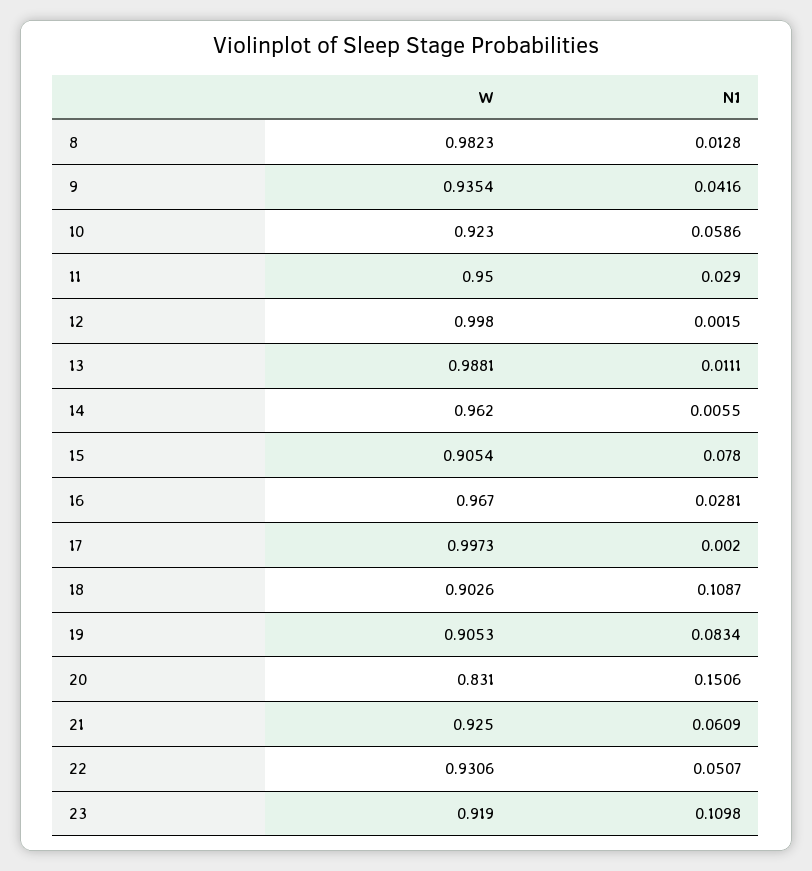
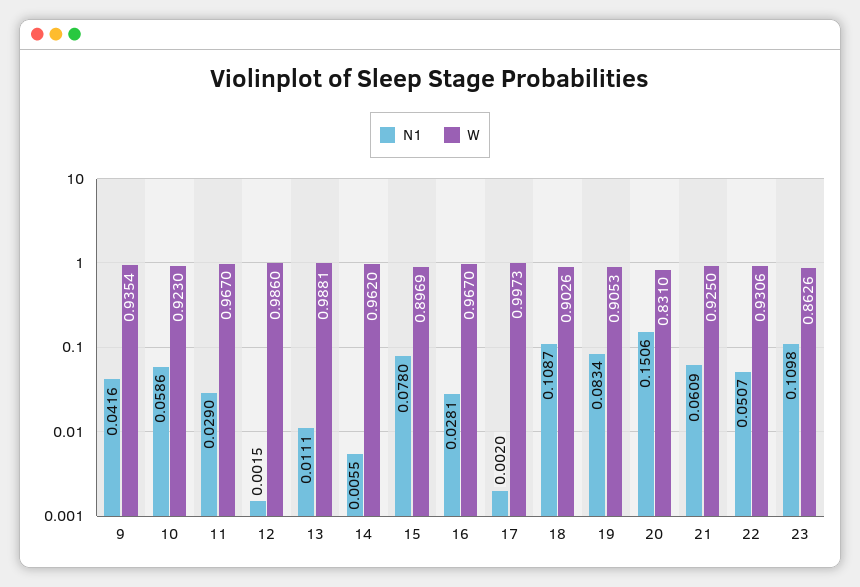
  {
    "W": {
-     "8": 0.9823,
      "9": 0.9354,
      "10": 0.923,
-     "11": 0.95,
+     "11": 0.967,
-     "12": 0.998,
+     "12": 0.986,
      "13": 0.9881,
      "14": 0.962,
-     "15": 0.9054,
+     "15": 0.8969,
      "16": 0.967,
      "17": 0.9973,
      "18": 0.9026,
      "19": 0.9053,
      "20": 0.831,
      "21": 0.925,
      "22": 0.9306,
-     "23": 0.919
+     "23": 0.8626
    },
    "N1": {
-     "8": 0.0128,
      "9": 0.0416,
      "10": 0.0586,
      "11": 0.029,
      "12": 0.0015,
      "13": 0.0111,
      "14": 0.0055,
      "15": 0.078,
      "16": 0.0281,
      "17": 0.002,
      "18": 0.1087,
      "19": 0.0834,
      "20": 0.1506,
      "21": 0.0609,
      "22": 0.0507,
      "23": 0.1098
    }
  }

